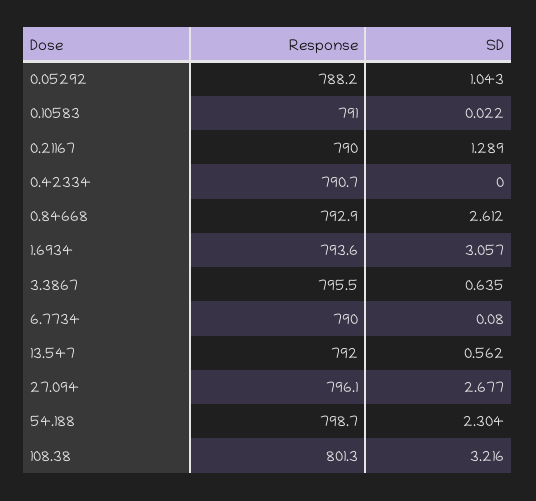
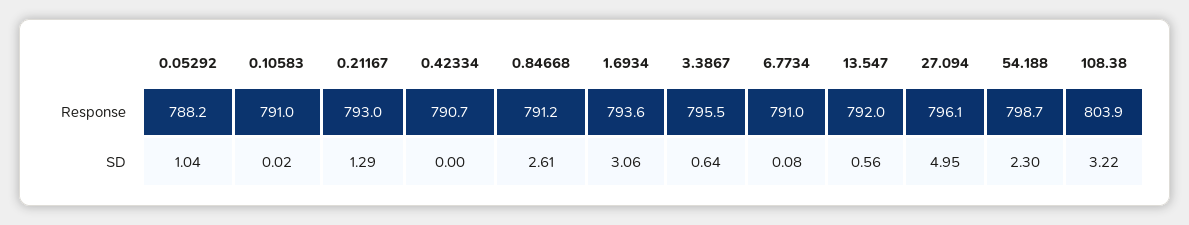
  {
    "Response": {
      "0.05292": 788.2,
      "0.10583": 791,
-     "0.21167": 790,
+     "0.21167": 793,
      "0.42334": 790.7,
-     "0.84668": 792.9,
+     "0.84668": 791.2,
      "1.6934": 793.6,
      "3.3867": 795.5,
-     "6.7734": 790,
+     "6.7734": 791,
      "13.547": 792,
      "27.094": 796.1,
      "54.188": 798.7,
-     "108.38": 801.3
+     "108.38": 803.9
    },
    "SD": {
      "0.05292": 1.043,
      "0.10583": 0.022,
      "0.21167": 1.289,
      "0.42334": 0,
      "0.84668": 2.612,
      "1.6934": 3.057,
      "3.3867": 0.635,
      "6.7734": 0.08,
      "13.547": 0.562,
-     "27.094": 2.677,
+     "27.094": 4.95,
      "54.188": 2.304,
      "108.38": 3.216
    }
  }

